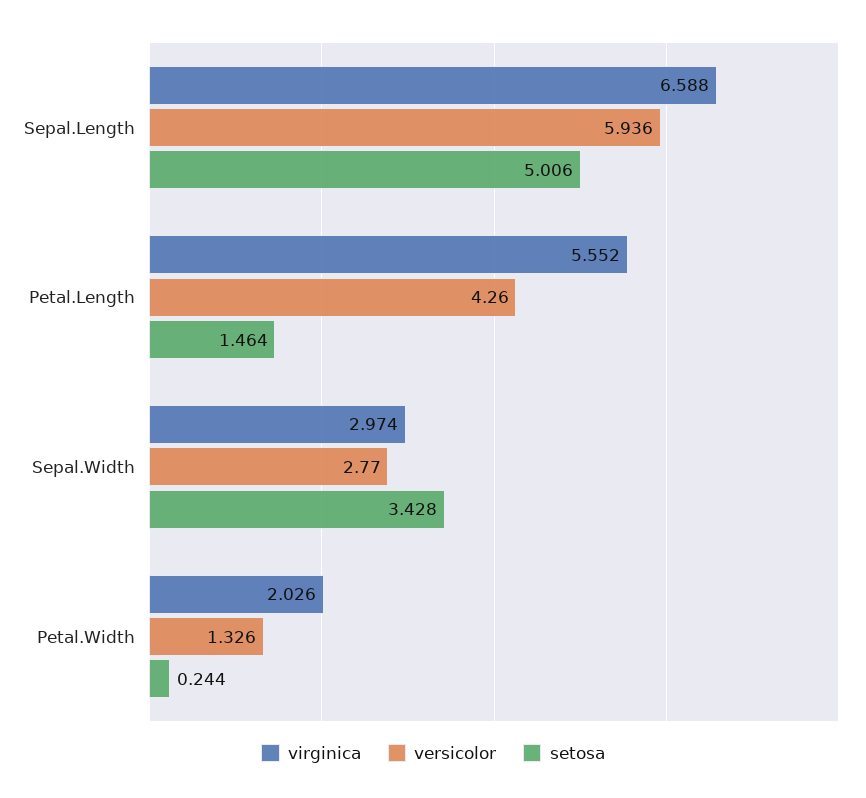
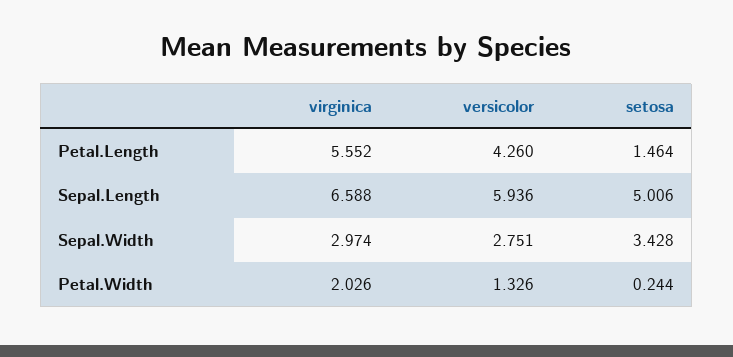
  {
    "virginica": {
      "Sepal.Length": 6.588,
      "Petal.Length": 5.552,
      "Sepal.Width": 2.974,
      "Petal.Width": 2.026
    },
    "versicolor": {
      "Sepal.Length": 5.936,
      "Petal.Length": 4.26,
-     "Sepal.Width": 2.77,
+     "Sepal.Width": 2.751,
      "Petal.Width": 1.326
    },
    "setosa": {
      "Sepal.Length": 5.006,
      "Petal.Length": 1.464,
      "Sepal.Width": 3.428,
      "Petal.Width": 0.244
    }
  }

